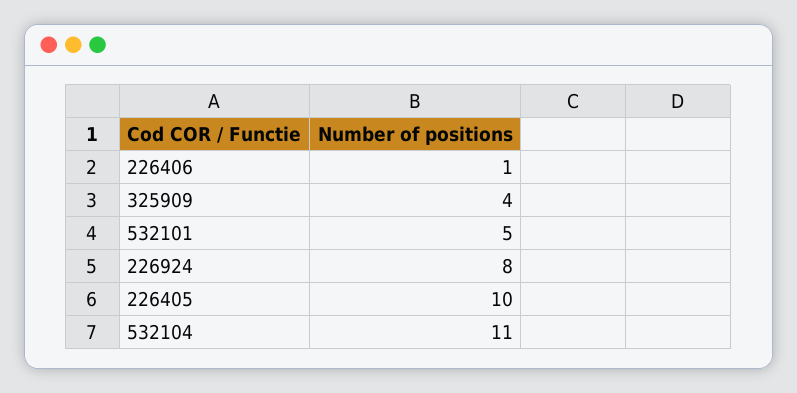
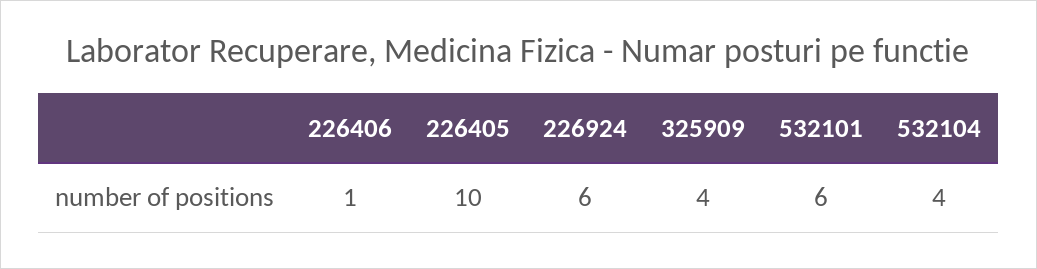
  {
    "226406": 1,
    "325909": 4,
-   "532101": 5,
+   "532101": 6,
-   "226924": 8,
+   "226924": 6,
    "226405": 10,
-   "532104": 11
+   "532104": 4
  }

